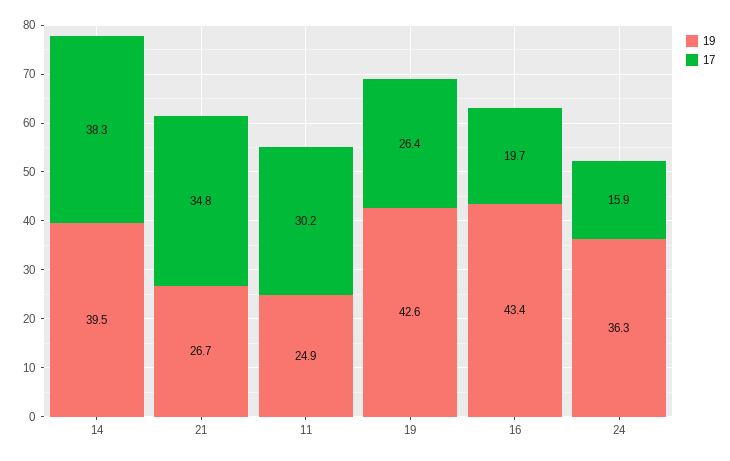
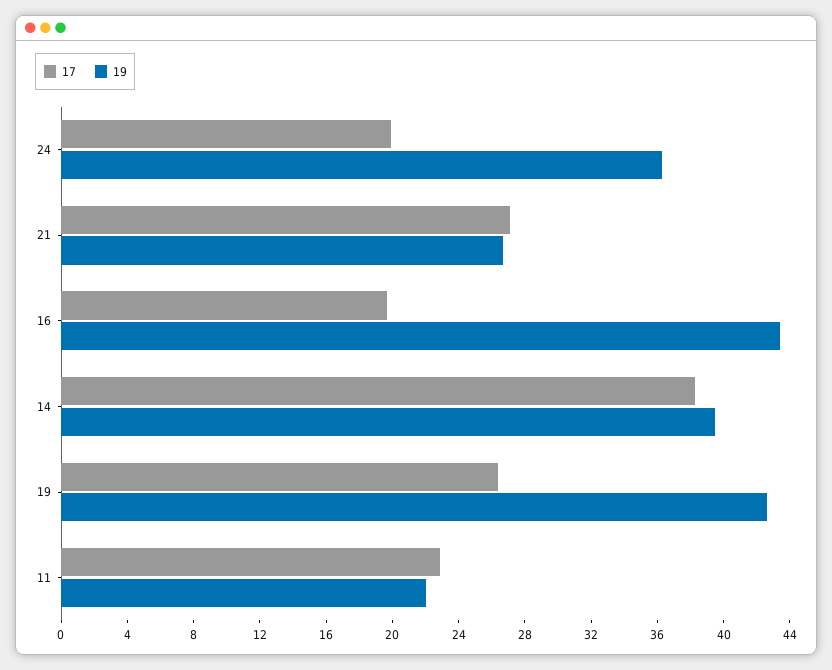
  {
    "19": {
      "14": 39.5,
      "21": 26.7,
-     "11": 24.9,
+     "11": 22,
      "19": 42.6,
      "16": 43.4,
      "24": 36.3
    },
    "17": {
      "14": 38.3,
-     "21": 34.8,
+     "21": 27,
-     "11": 30.2,
+     "11": 23,
      "19": 26.4,
      "16": 19.7,
-     "24": 15.9
+     "24": 20
    }
  }

